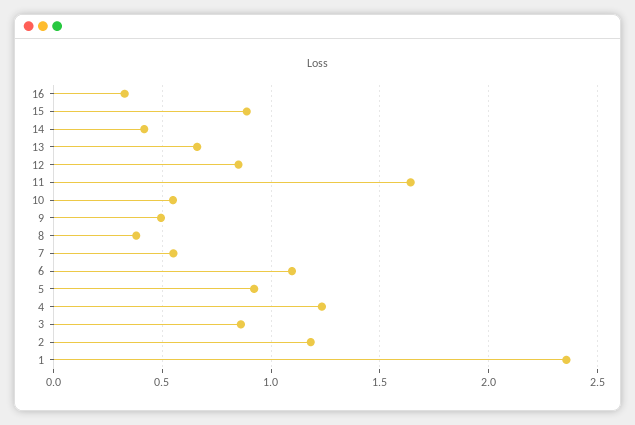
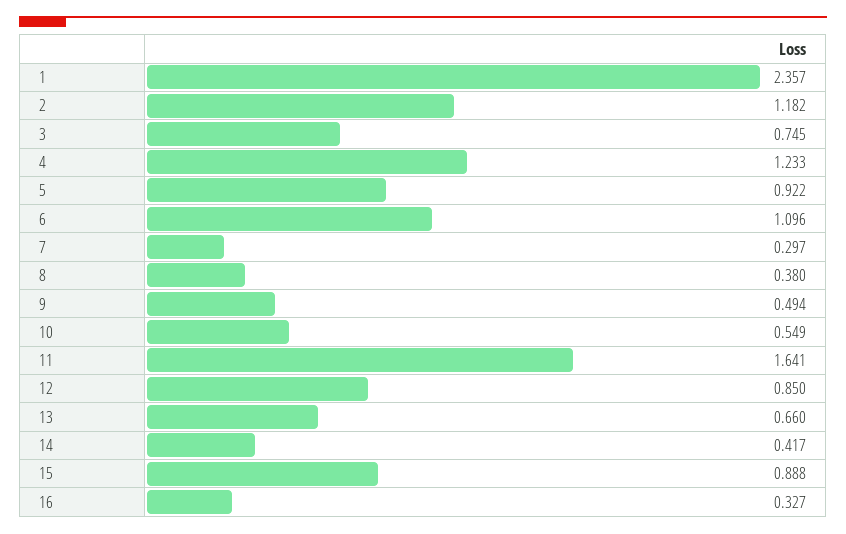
  {
    "16": 0.327,
    "15": 0.888,
    "14": 0.417,
    "13": 0.66,
    "12": 0.85,
    "11": 1.641,
    "10": 0.549,
    "9": 0.494,
    "8": 0.38,
-   "7": 0.55,
+   "7": 0.297,
    "6": 1.096,
    "5": 0.922,
    "4": 1.233,
-   "3": 0.85,
+   "3": 0.745,
    "2": 1.182,
    "1": 2.357
  }

